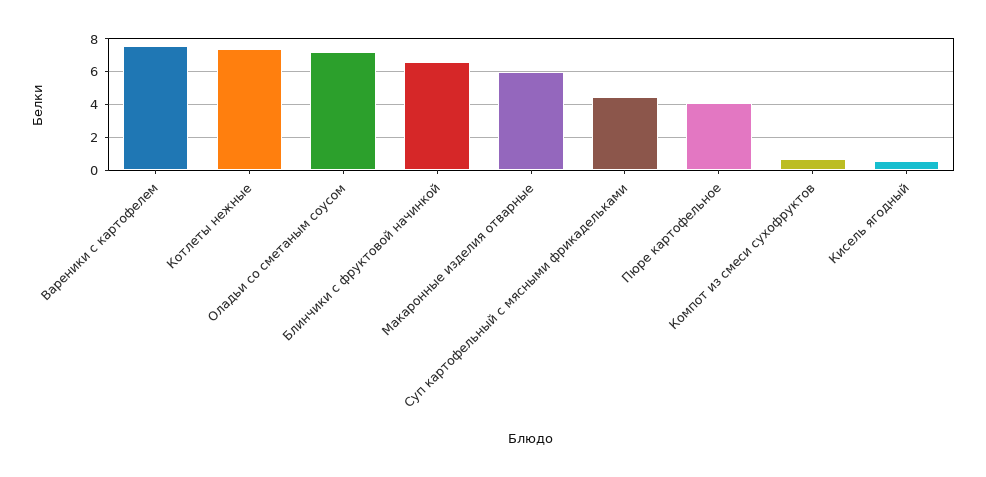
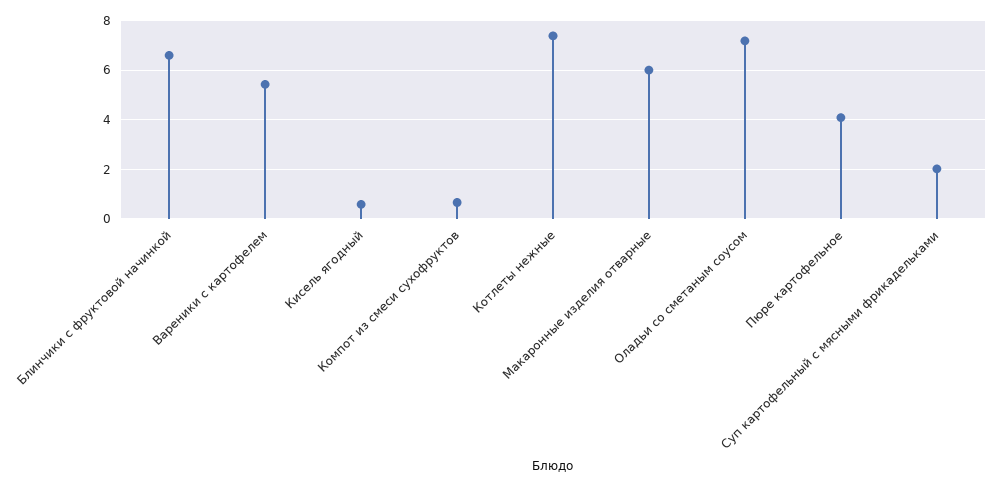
  {
-   "Вареники с картофелем": 7.5,
+   "Вареники с картофелем": 5.5,
    "Котлеты нежные": 7.5,
    "Оладьи со сметаным соусом": 7.25,
    "Блинчики с фруктовой начинкой": 6.5,
    "Макаронные изделия отварные": 6,
-   "Суп картофельный с мясными фрикадельками": 4.5,
+   "Суп картофельный с мясными фрикадельками": 2,
    "Пюре картофельное": 4,
    "Компот из смеси сухофруктов": 0.75,
    "Кисель ягодный": 0.5
  }

